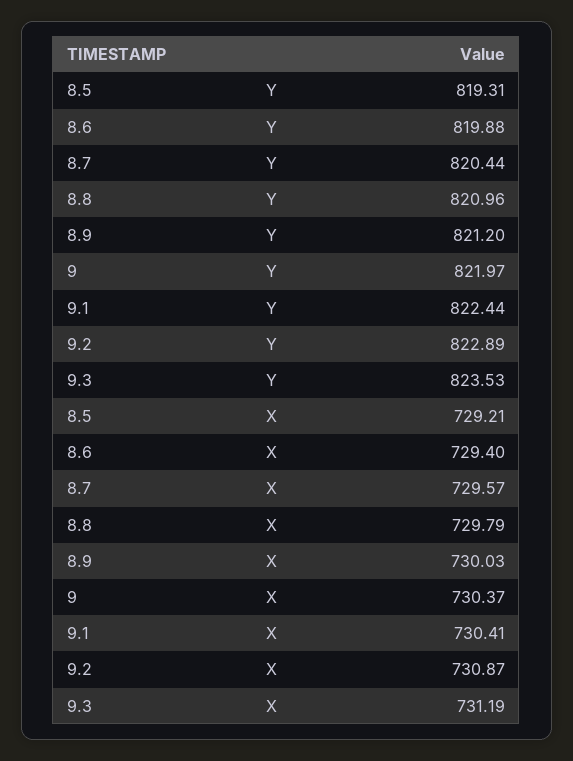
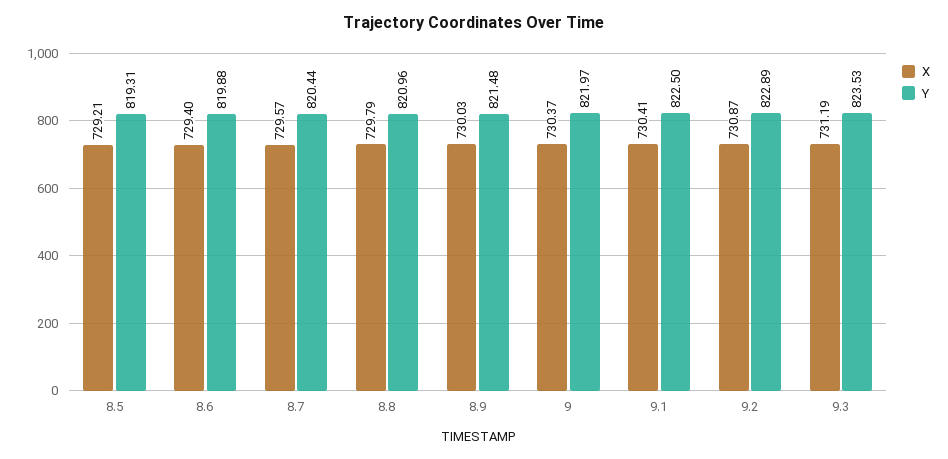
  {
    "Y": {
      "8.5": 819.31,
      "8.6": 819.88,
      "8.7": 820.44,
      "8.8": 820.96,
-     "8.9": 821.2,
+     "8.9": 821.48,
      "9": 821.97,
-     "9.1": 822.44,
+     "9.1": 822.5,
      "9.2": 822.89,
      "9.3": 823.53
    },
    "X": {
      "8.5": 729.21,
      "8.6": 729.4,
      "8.7": 729.57,
      "8.8": 729.79,
      "8.9": 730.03,
      "9": 730.37,
      "9.1": 730.41,
      "9.2": 730.87,
      "9.3": 731.19
    }
  }

